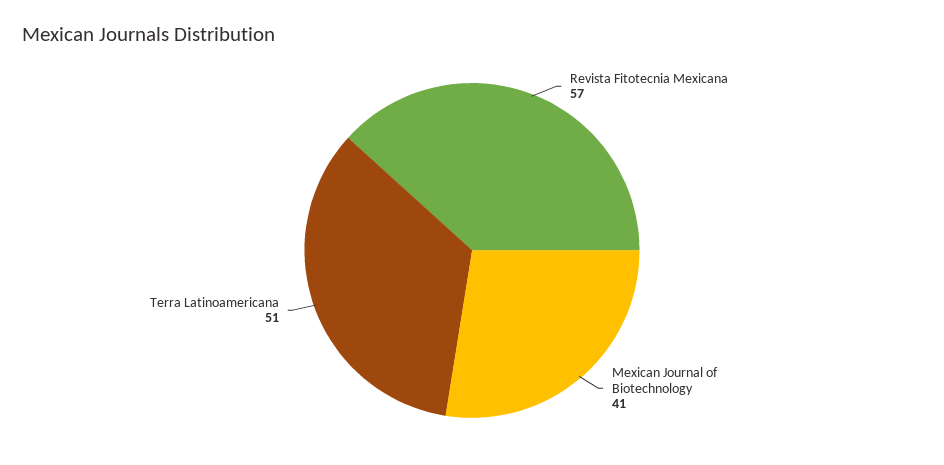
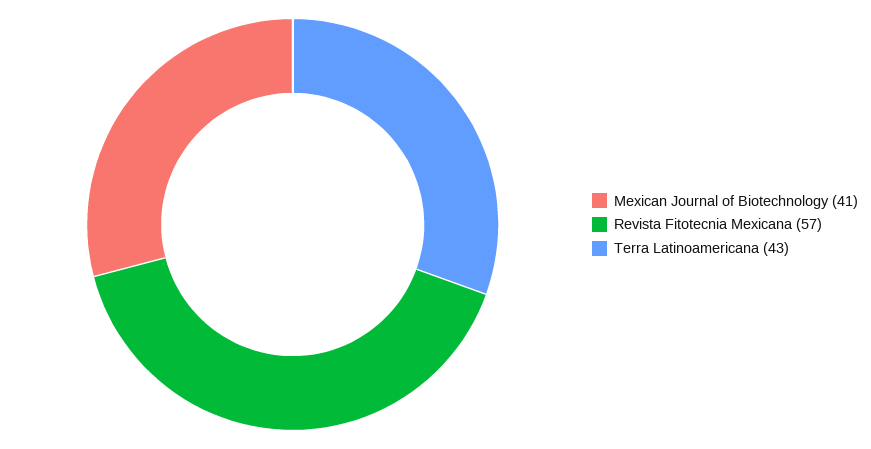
  {
    "Revista Fitotecnia Mexicana": 57,
    "Mexican Journal of Biotechnology": 41,
-   "Terra Latinoamericana": 51
+   "Terra Latinoamericana": 43
  }

